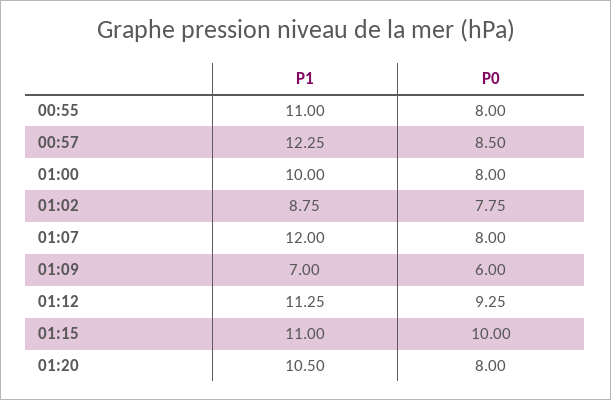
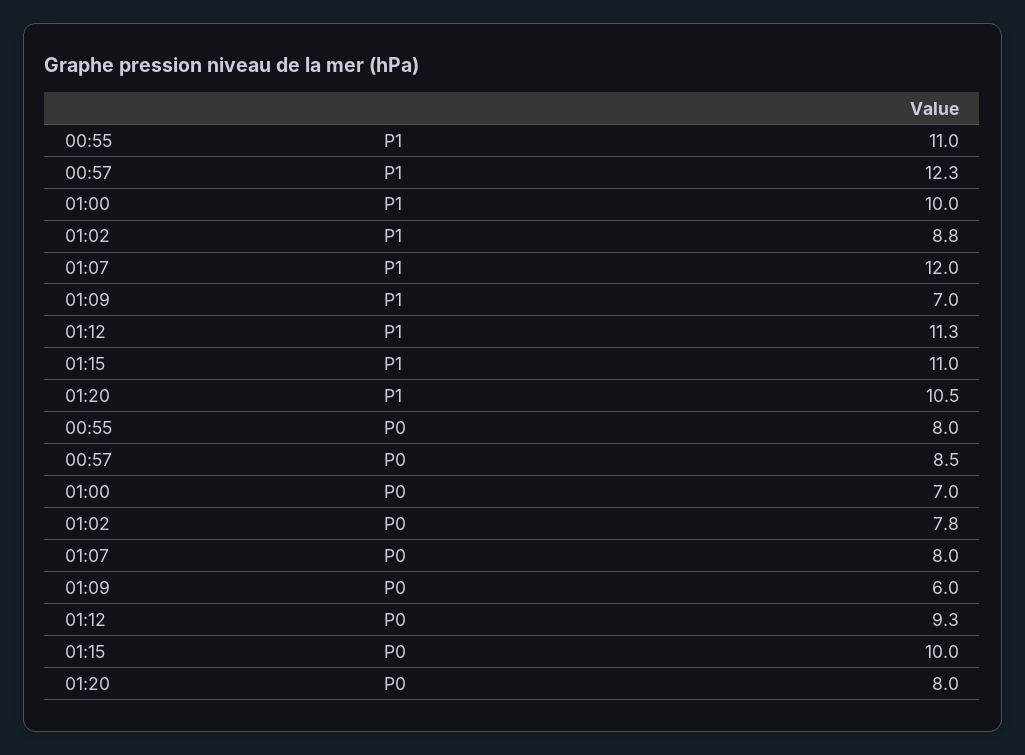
  {
    "P1": {
      "00:55": 11,
      "00:57": 12.25,
      "01:00": 10,
      "01:02": 8.75,
      "01:07": 12,
      "01:09": 7,
      "01:12": 11.25,
      "01:15": 11,
      "01:20": 10.5
    },
    "P0": {
      "00:55": 8,
      "00:57": 8.5,
-     "01:00": 8,
+     "01:00": 7,
      "01:02": 7.75,
      "01:07": 8,
      "01:09": 6,
      "01:12": 9.25,
      "01:15": 10,
      "01:20": 8
    }
  }

